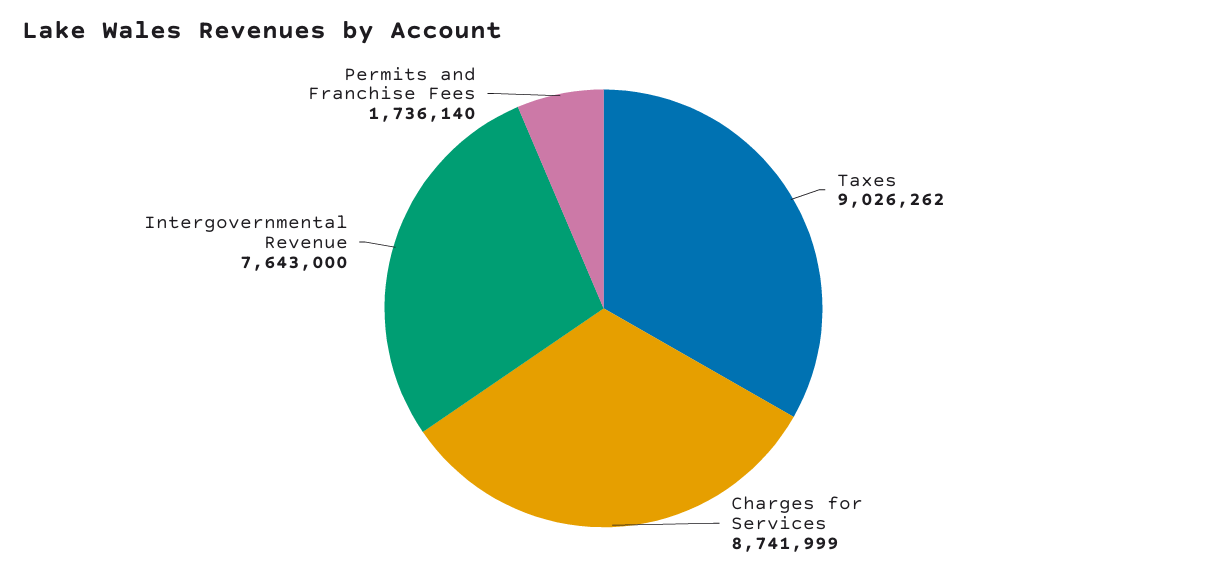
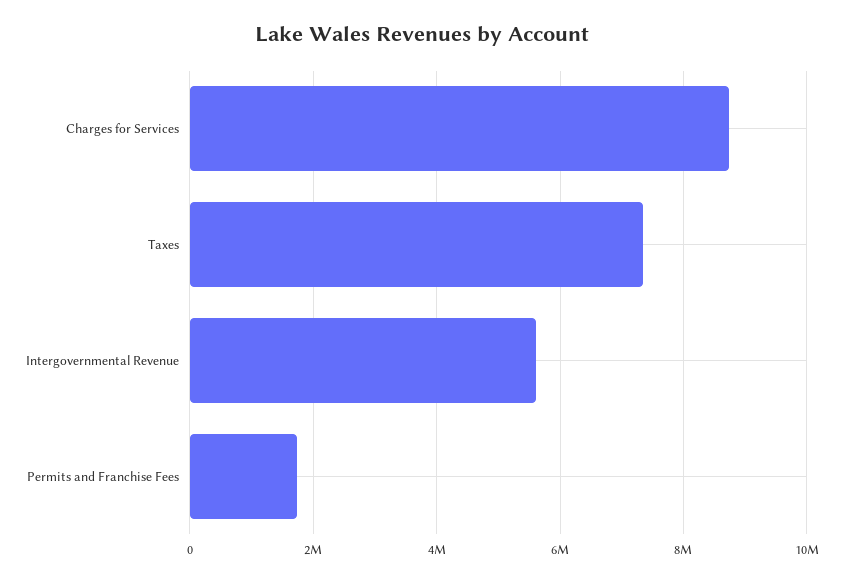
  {
-   "Taxes": 9026262,
+   "Taxes": 7400000,
    "Charges for Services": 8741999,
-   "Intergovernmental Revenue": 7643000,
+   "Intergovernmental Revenue": 5600000,
    "Permits and Franchise Fees": 1736140
  }

